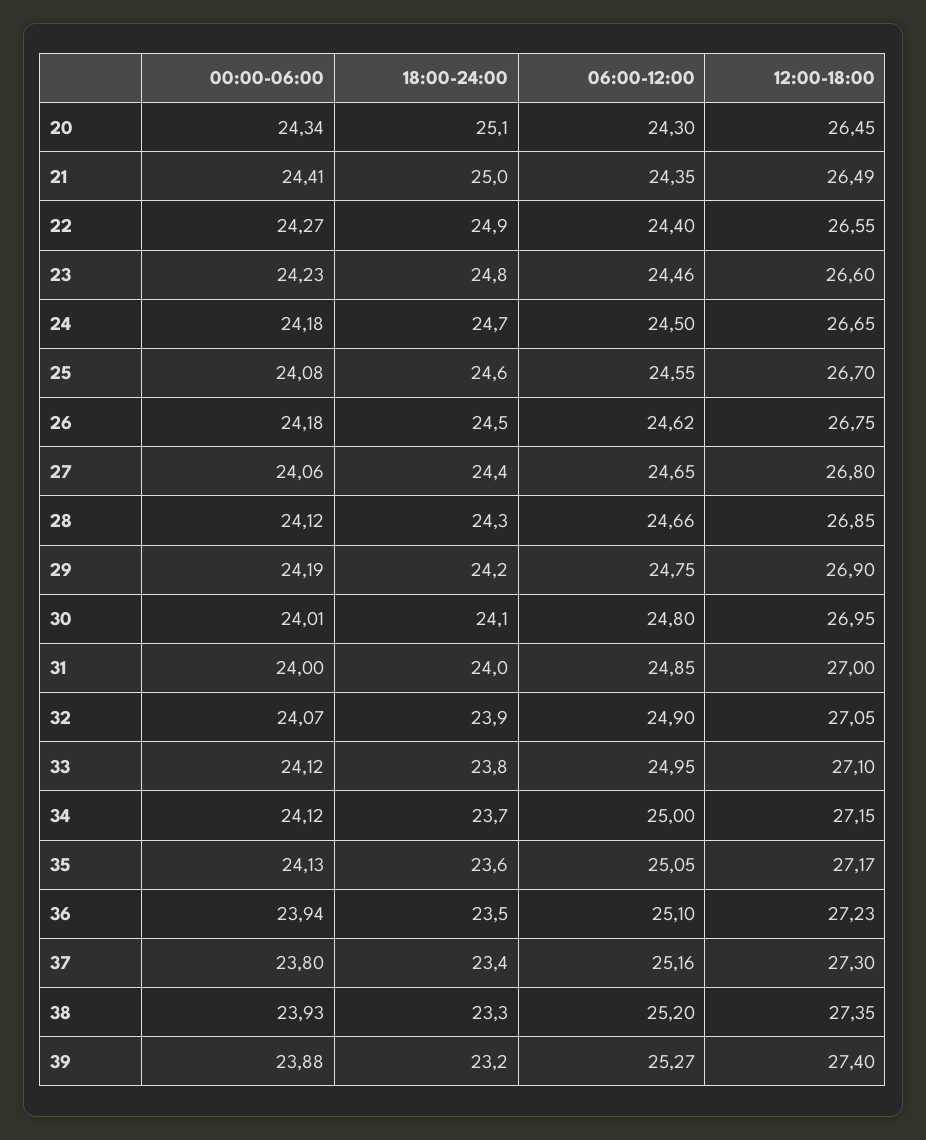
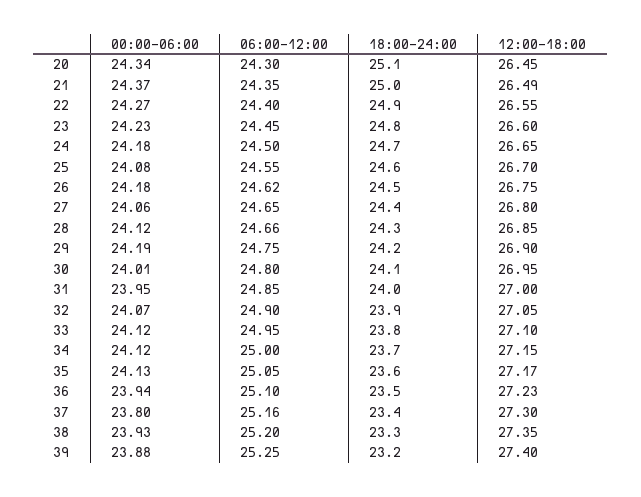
  {
    "00:00-06:00": {
      "20": 24.34,
-     "21": 24.41,
+     "21": 24.37,
      "22": 24.27,
      "23": 24.23,
      "24": 24.18,
      "25": 24.08,
      "26": 24.18,
      "27": 24.06,
      "28": 24.12,
      "29": 24.19,
      "30": 24.01,
-     "31": 24,
+     "31": 23.95,
      "32": 24.07,
      "33": 24.12,
      "34": 24.12,
      "35": 24.13,
      "36": 23.94,
      "37": 23.8,
      "38": 23.93,
      "39": 23.88
    },
    "18:00-24:00": {
      "20": 25.1,
      "21": 25,
      "22": 24.9,
      "23": 24.8,
      "24": 24.7,
      "25": 24.6,
      "26": 24.5,
      "27": 24.4,
      "28": 24.3,
      "29": 24.2,
      "30": 24.1,
      "31": 24,
      "32": 23.9,
      "33": 23.8,
      "34": 23.7,
      "35": 23.6,
      "36": 23.5,
      "37": 23.4,
      "38": 23.3,
      "39": 23.2
    },
    "06:00-12:00": {
      "20": 24.3,
      "21": 24.35,
      "22": 24.4,
-     "23": 24.46,
+     "23": 24.45,
      "24": 24.5,
      "25": 24.55,
      "26": 24.62,
      "27": 24.65,
      "28": 24.66,
      "29": 24.75,
      "30": 24.8,
      "31": 24.85,
      "32": 24.9,
      "33": 24.95,
      "34": 25,
      "35": 25.05,
      "36": 25.1,
      "37": 25.16,
      "38": 25.2,
-     "39": 25.27
+     "39": 25.25
    },
    "12:00-18:00": {
      "20": 26.45,
      "21": 26.49,
      "22": 26.55,
      "23": 26.6,
      "24": 26.65,
      "25": 26.7,
      "26": 26.75,
      "27": 26.8,
      "28": 26.85,
      "29": 26.9,
      "30": 26.95,
      "31": 27,
      "32": 27.05,
      "33": 27.1,
      "34": 27.15,
      "35": 27.17,
      "36": 27.23,
      "37": 27.3,
      "38": 27.35,
      "39": 27.4
    }
  }

